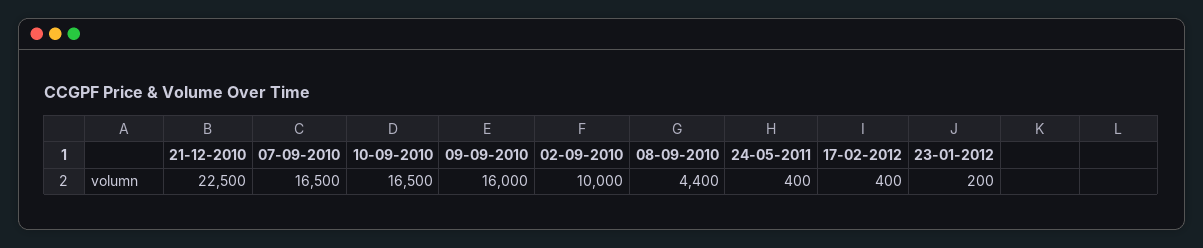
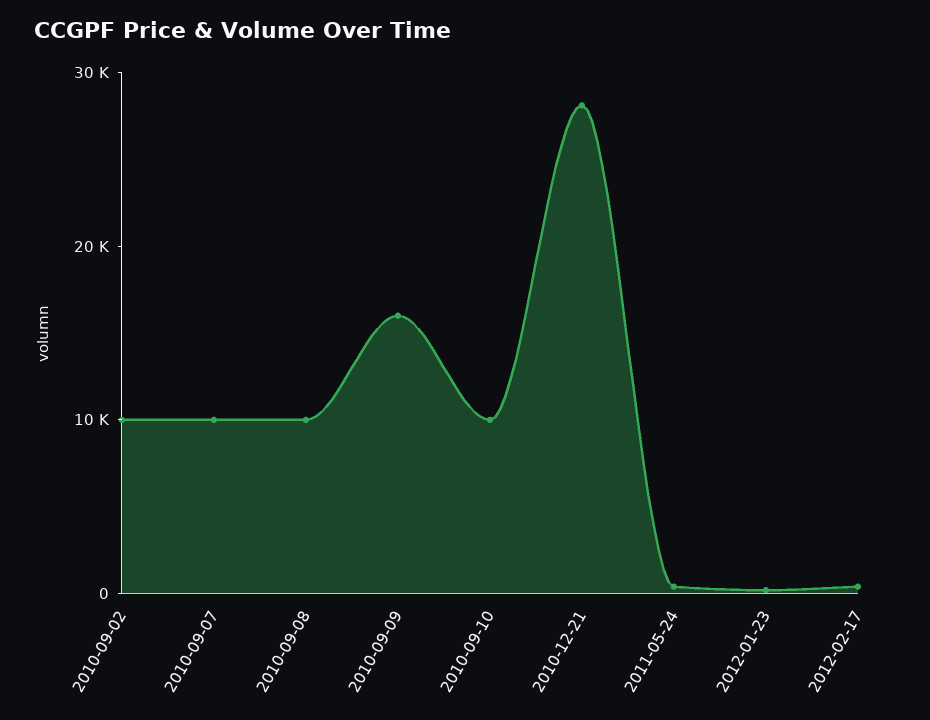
  {
-   "21-12-2010": 22500,
+   "21-12-2010": 28000,
-   "07-09-2010": 16500,
+   "07-09-2010": 10000,
-   "10-09-2010": 16500,
+   "10-09-2010": 10000,
    "09-09-2010": 16000,
    "02-09-2010": 10000,
-   "08-09-2010": 4400,
+   "08-09-2010": 10000,
    "24-05-2011": 400,
    "17-02-2012": 400,
    "23-01-2012": 200
  }

